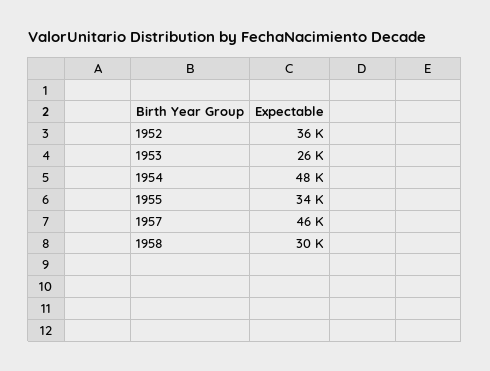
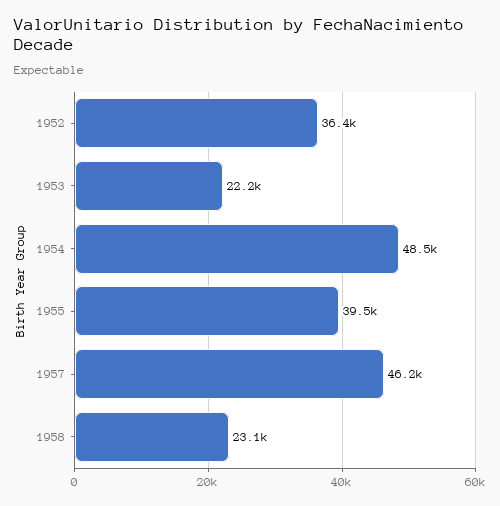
  {
    "1952": 36400,
-   "1953": 26000,
+   "1953": 22200,
    "1954": 48500,
-   "1955": 34000,
+   "1955": 39500,
    "1957": 46200,
-   "1958": 30000
+   "1958": 23100
  }

